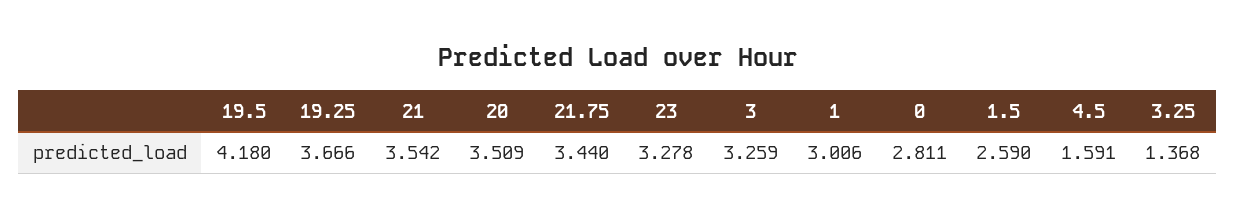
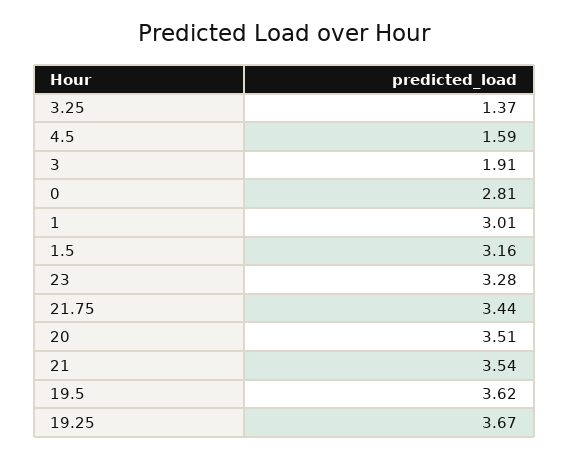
  {
-   "19.5": 4.18,
+   "19.5": 3.62,
    "19.25": 3.666,
    "21": 3.542,
    "20": 3.509,
    "21.75": 3.44,
    "23": 3.278,
-   "3": 3.259,
+   "3": 1.91,
    "1": 3.006,
    "0": 2.811,
-   "1.5": 2.59,
+   "1.5": 3.16,
    "4.5": 1.591,
    "3.25": 1.368
  }

